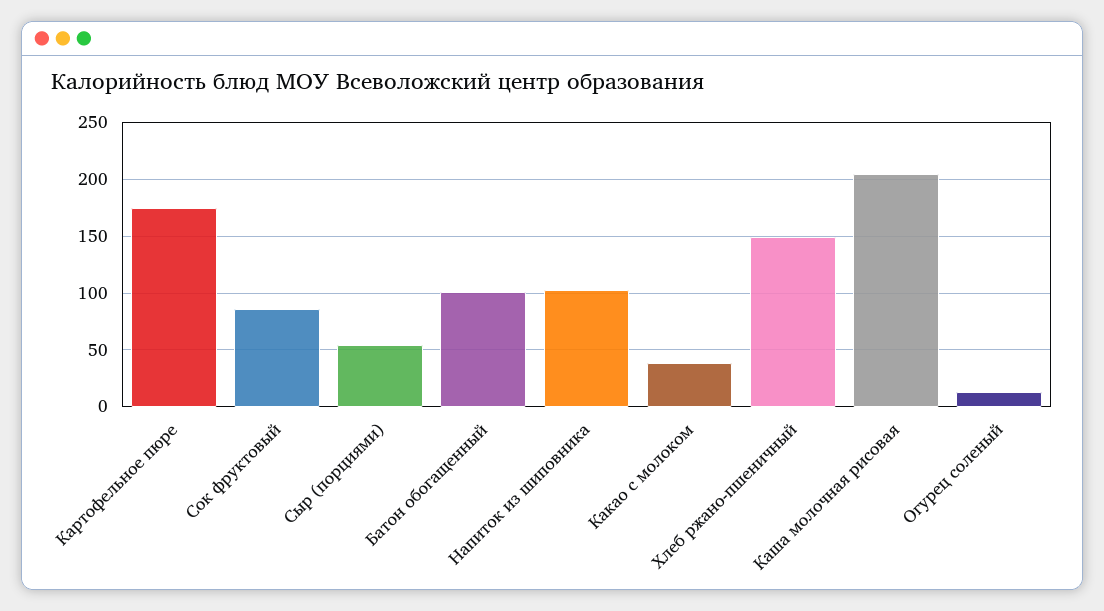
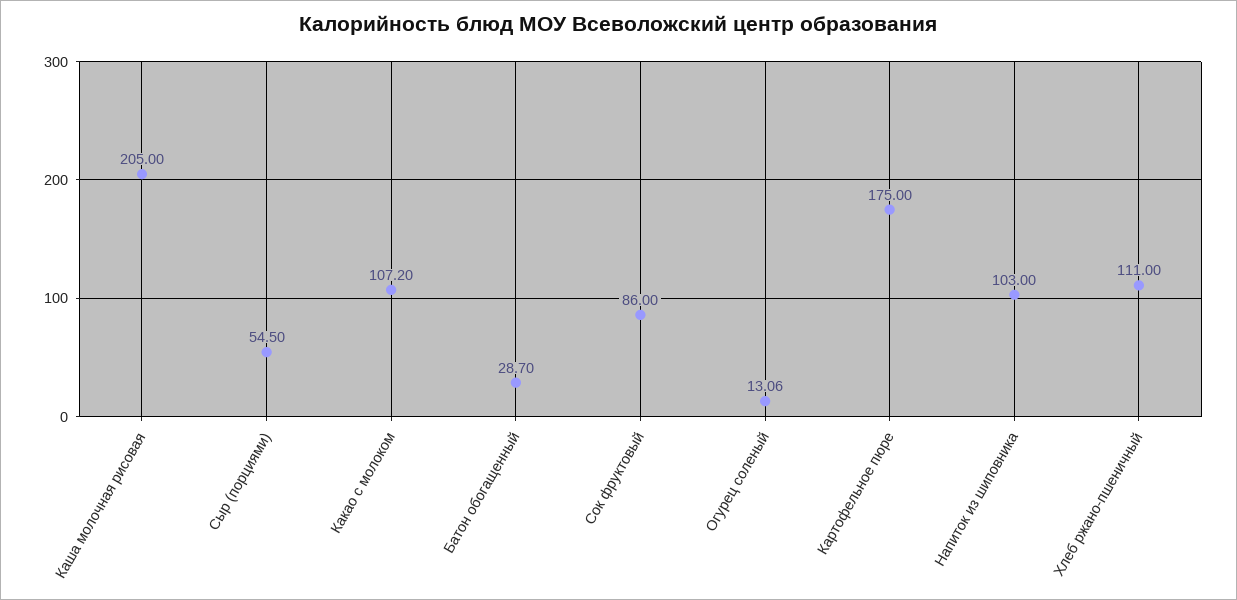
  {
    "Картофельное пюре": 175,
    "Сок фруктовый": 86,
    "Сыр (порциями)": 54.5,
-   "Батон обогащенный": 100,
+   "Батон обогащенный": 28.7,
    "Напиток из шиповника": 103,
-   "Какао с молоком": 40,
+   "Какао с молоком": 107.2,
-   "Хлеб ржано-пшеничный": 150,
+   "Хлеб ржано-пшеничный": 111,
    "Каша молочная рисовая": 205,
    "Огурец соленый": 13.06
  }

